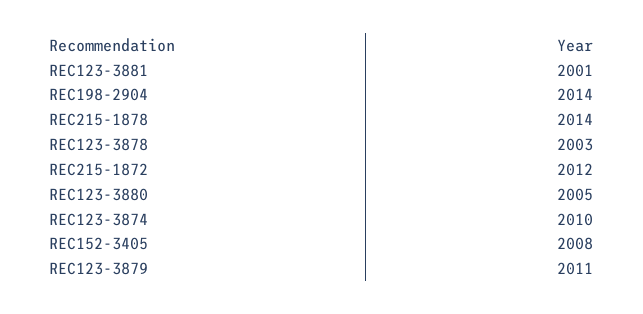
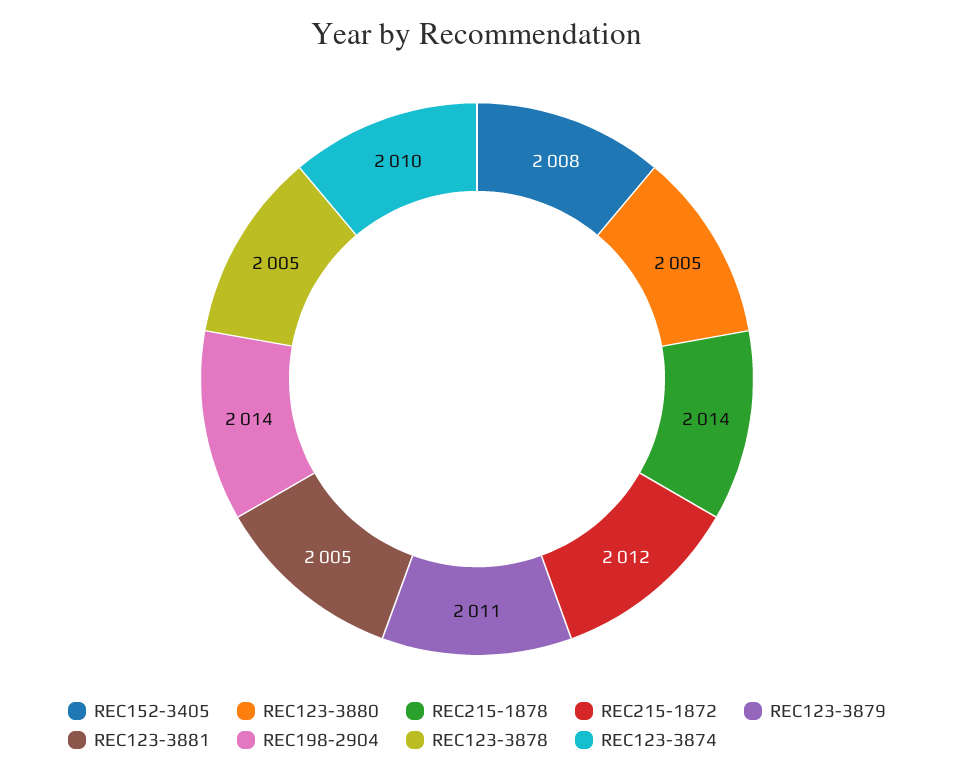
  {
-   "REC123-3881": 2001,
+   "REC123-3881": 2005,
    "REC198-2904": 2014,
    "REC215-1878": 2014,
-   "REC123-3878": 2003,
+   "REC123-3878": 2005,
    "REC215-1872": 2012,
    "REC123-3880": 2005,
    "REC123-3874": 2010,
    "REC152-3405": 2008,
    "REC123-3879": 2011
  }

